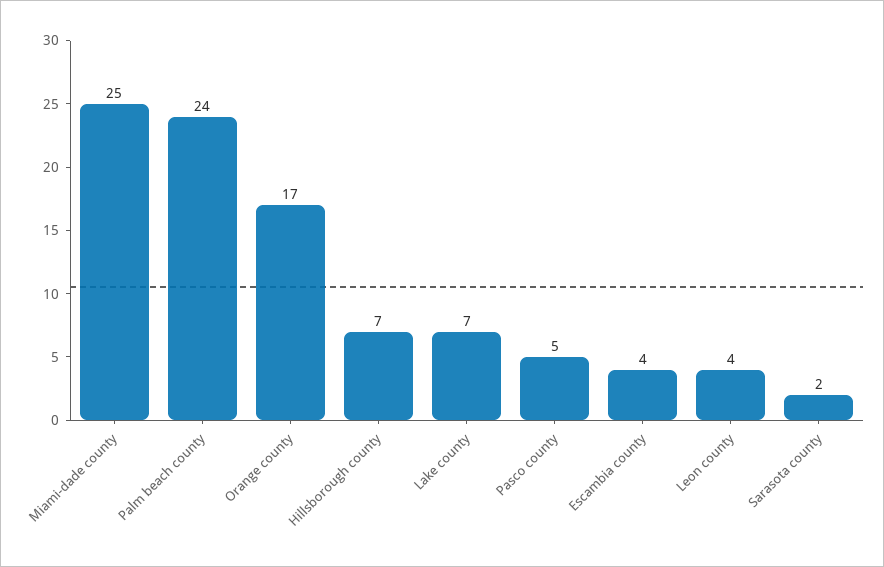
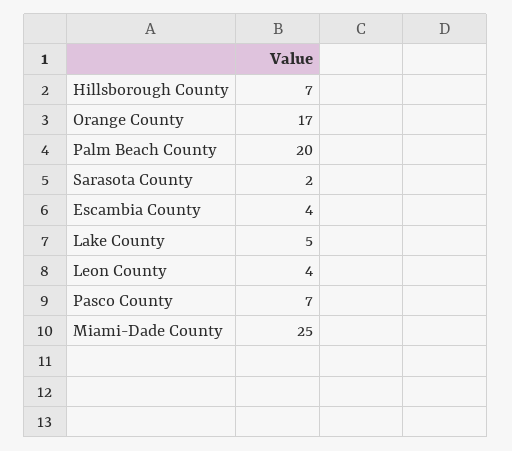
  {
    "Miami-dade county": 25,
-   "Palm beach county": 24,
+   "Palm beach county": 20,
    "Orange county": 17,
    "Hillsborough county": 7,
-   "Lake county": 7,
+   "Lake county": 5,
-   "Pasco county": 5,
+   "Pasco county": 7,
    "Escambia county": 4,
    "Leon county": 4,
    "Sarasota county": 2
  }

